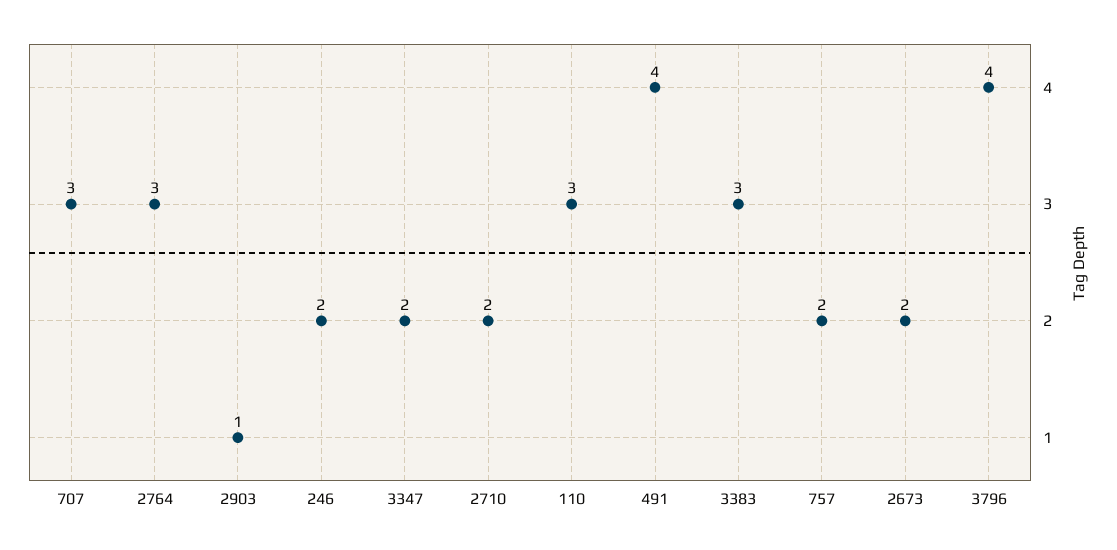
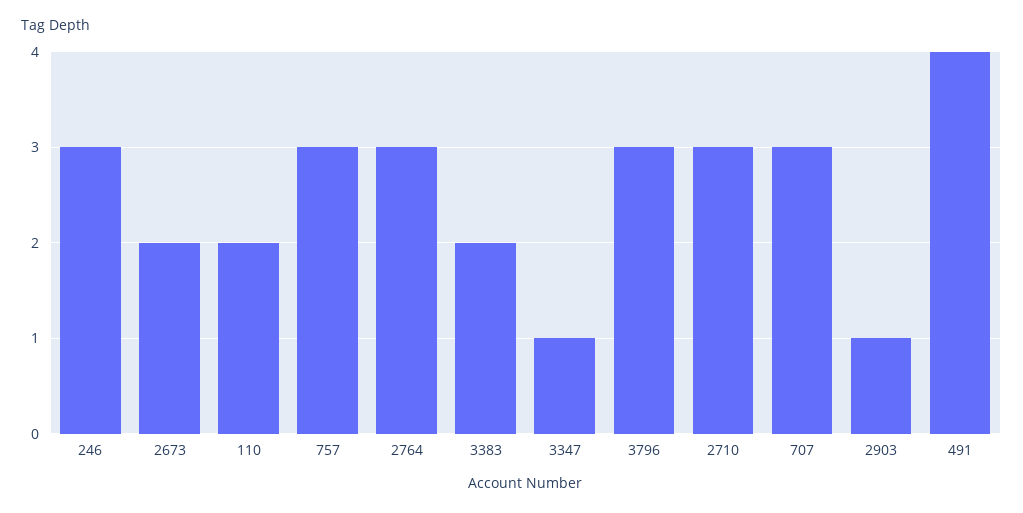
  {
    "707": 3,
    "2764": 3,
    "2903": 1,
-   "246": 2,
+   "246": 3,
-   "3347": 2,
+   "3347": 1,
-   "2710": 2,
+   "2710": 3,
-   "110": 3,
+   "110": 2,
    "491": 4,
-   "3383": 3,
+   "3383": 2,
-   "757": 2,
+   "757": 3,
    "2673": 2,
-   "3796": 4
+   "3796": 3
  }

